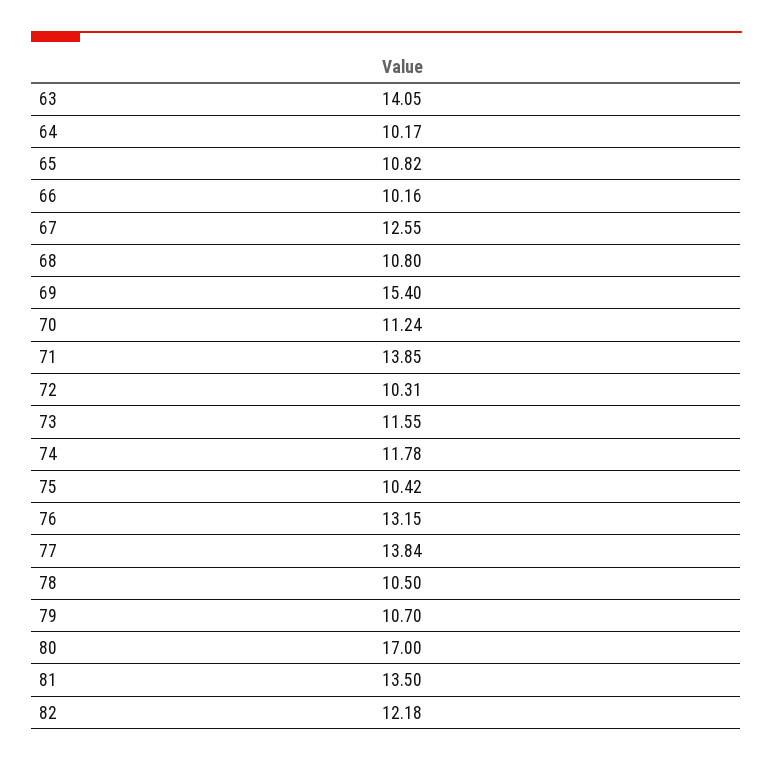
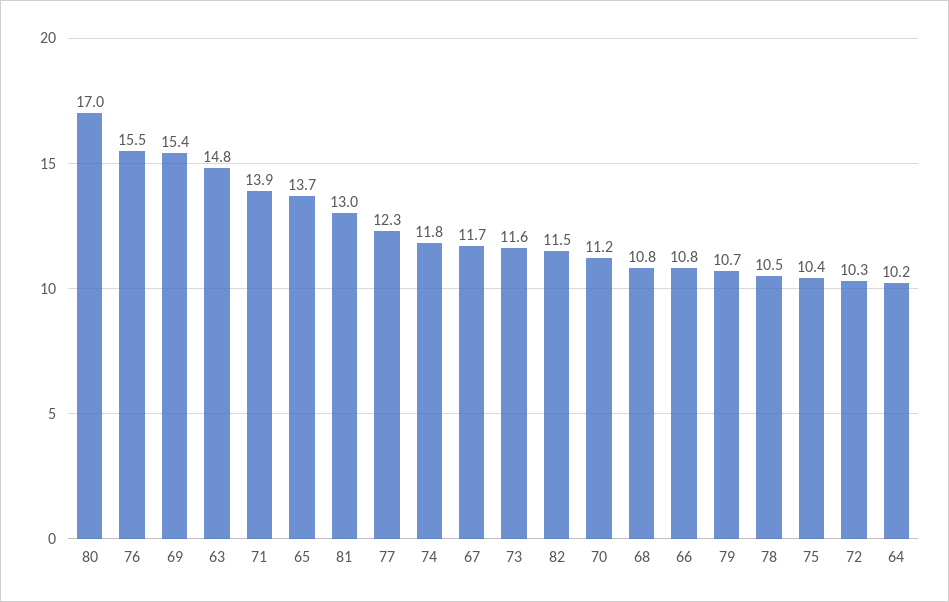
  {
-   "63": 14.05,
+   "63": 14.8,
    "64": 10.17,
-   "65": 10.82,
+   "65": 13.7,
-   "66": 10.16,
+   "66": 10.8,
-   "67": 12.55,
+   "67": 11.7,
    "68": 10.8,
    "69": 15.4,
    "70": 11.24,
    "71": 13.85,
    "72": 10.31,
    "73": 11.55,
    "74": 11.78,
    "75": 10.42,
-   "76": 13.15,
+   "76": 15.5,
-   "77": 13.84,
+   "77": 12.3,
    "78": 10.5,
    "79": 10.7,
    "80": 17,
-   "81": 13.5,
+   "81": 13,
-   "82": 12.18
+   "82": 11.5
  }

